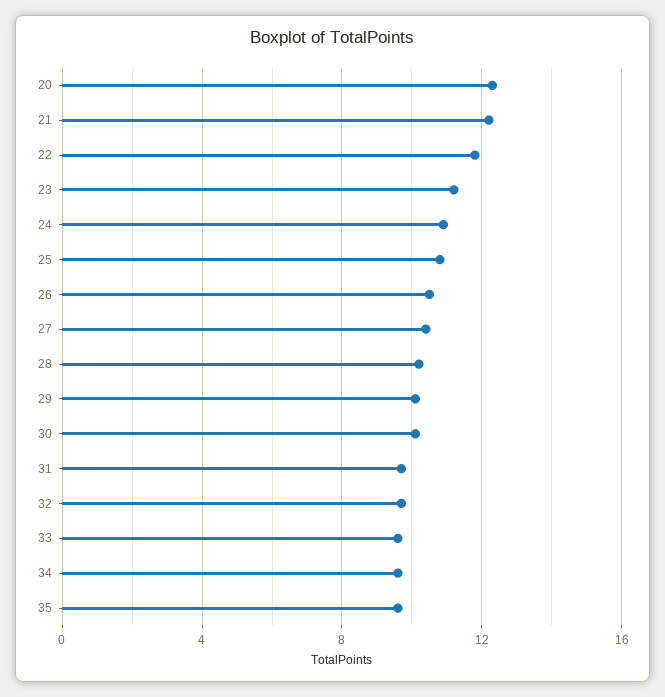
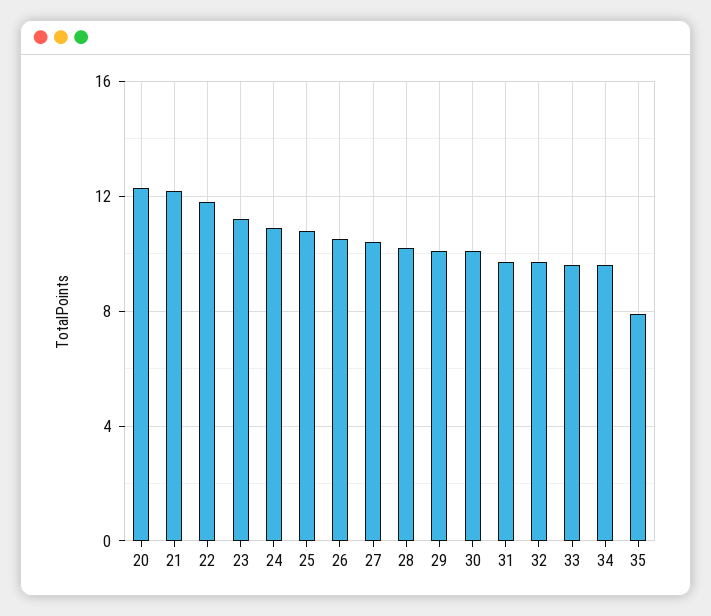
  {
    "20": 12.5,
    "21": 12,
    "22": 12,
    "23": 11,
    "24": 11,
    "25": 11,
    "26": 10.5,
    "27": 10.5,
    "28": 10,
    "29": 10,
    "30": 10,
    "31": 9.5,
    "32": 9.5,
    "33": 9.5,
    "34": 9.5,
-   "35": 9.5
+   "35": 8
  }

